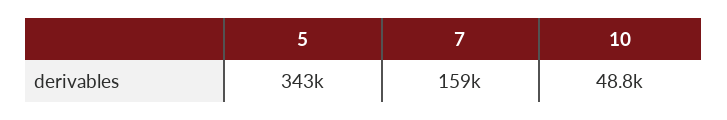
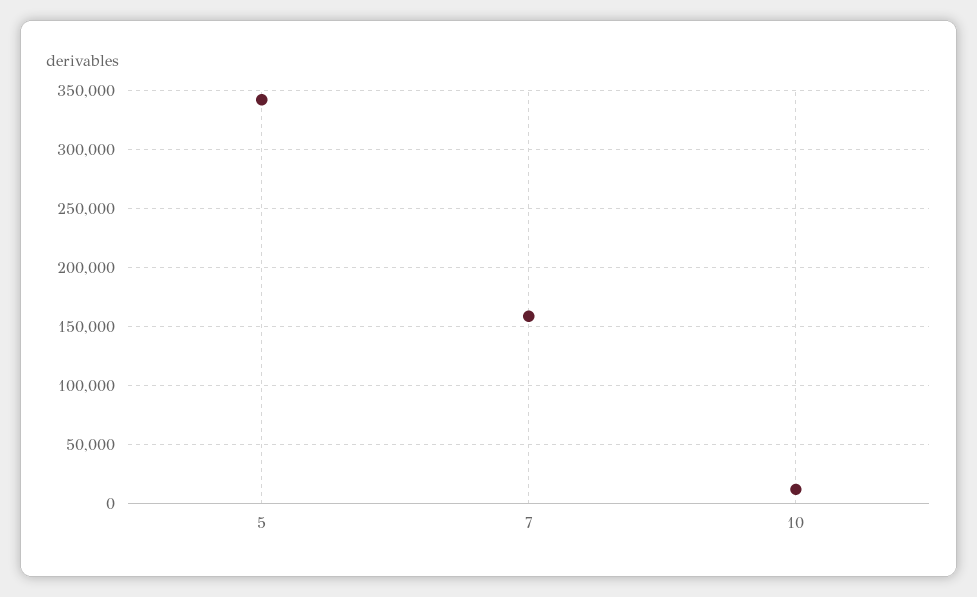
  {
    "5": 343000,
    "7": 159000,
-   "10": 48800
+   "10": 10000
  }

